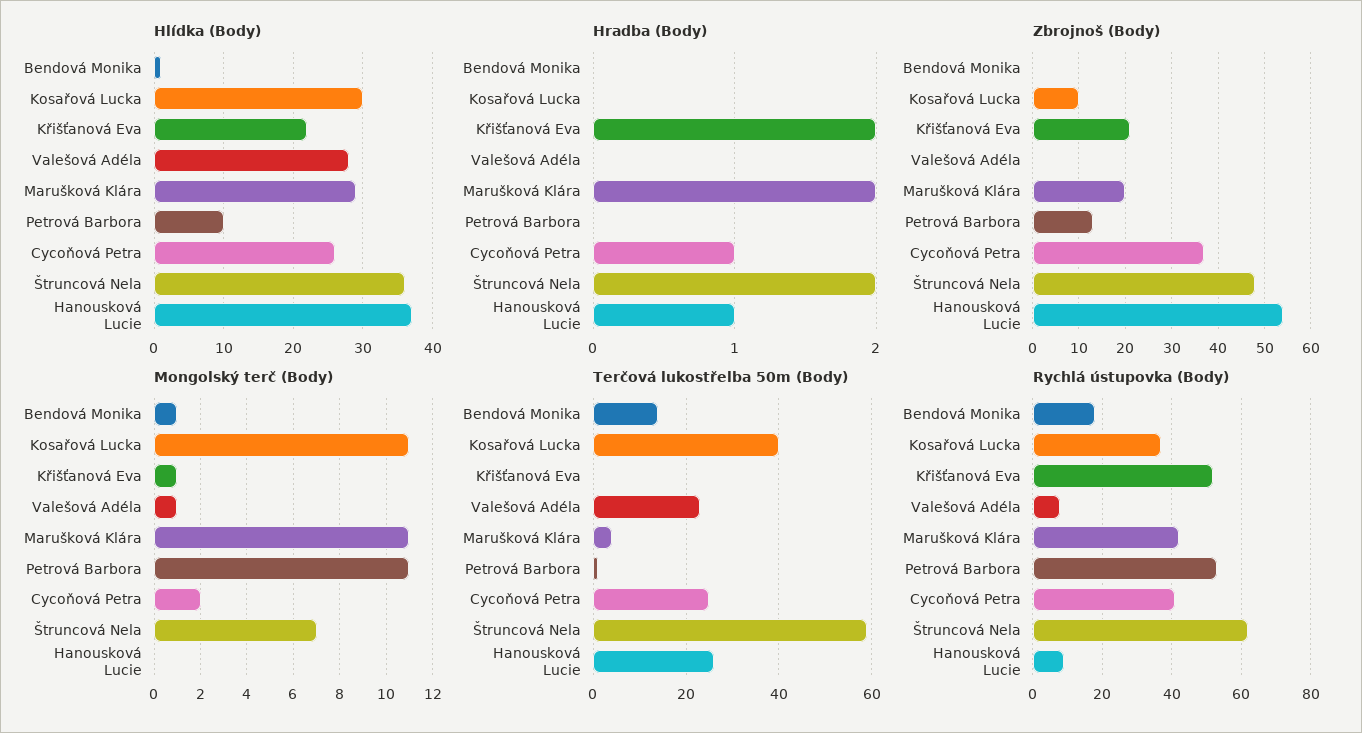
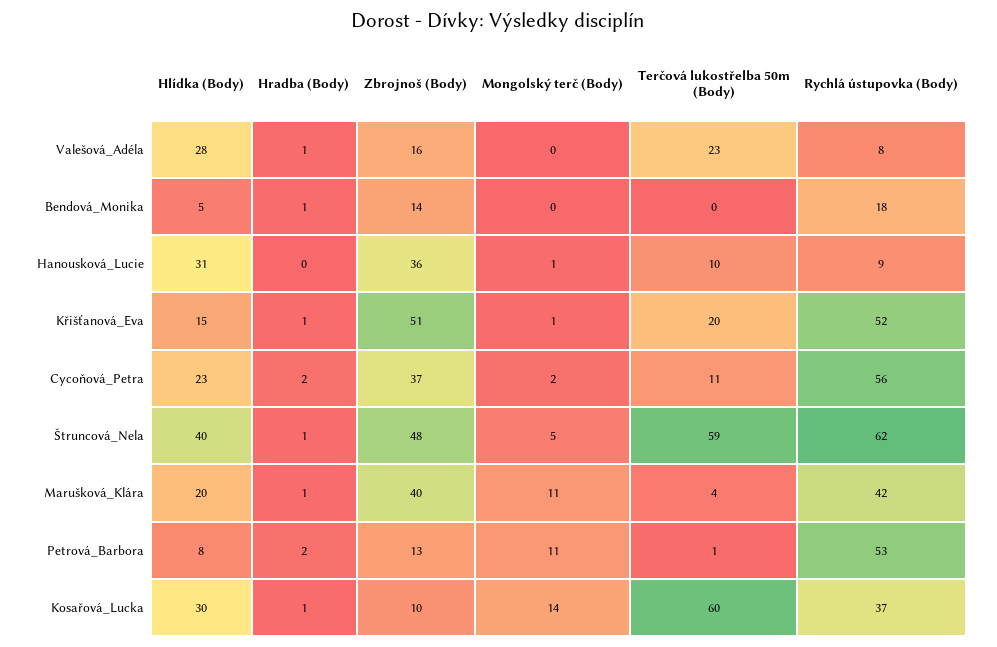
  {
    "Hlídka (Body)": {
-     "Bendová Monika": 1,
+     "Bendová Monika": 5,
      "Kosařová Lucka": 30,
-     "Křišťanová Eva": 22,
+     "Křišťanová Eva": 15,
      "Valešová Adéla": 28,
-     "Marušková Klára": 29,
+     "Marušková Klára": 20,
-     "Petrová Barbora": 10,
+     "Petrová Barbora": 8,
-     "Cycoňová Petra": 26,
+     "Cycoňová Petra": 23,
-     "Štruncová Nela": 36,
+     "Štruncová Nela": 40,
-     "Hanousková Lucie": 37
+     "Hanousková Lucie": 31
    },
    "Hradba (Body)": {
-     "Bendová Monika": 0,
+     "Bendová Monika": 1,
-     "Kosařová Lucka": 0,
+     "Kosařová Lucka": 1,
-     "Křišťanová Eva": 2,
+     "Křišťanová Eva": 1,
-     "Valešová Adéla": 0,
+     "Valešová Adéla": 1,
-     "Marušková Klára": 2,
+     "Marušková Klára": 1,
-     "Petrová Barbora": 0,
+     "Petrová Barbora": 2,
-     "Cycoňová Petra": 1,
+     "Cycoňová Petra": 2,
-     "Štruncová Nela": 2,
+     "Štruncová Nela": 1,
-     "Hanousková Lucie": 1
+     "Hanousková Lucie": 0
    },
    "Zbrojnoš (Body)": {
-     "Bendová Monika": 0,
+     "Bendová Monika": 14,
      "Kosařová Lucka": 10,
-     "Křišťanová Eva": 20,
+     "Křišťanová Eva": 51,
-     "Valešová Adéla": 0,
+     "Valešová Adéla": 16,
-     "Marušková Klára": 20,
+     "Marušková Klára": 40,
      "Petrová Barbora": 13,
      "Cycoňová Petra": 37,
      "Štruncová Nela": 48,
-     "Hanousková Lucie": 55
+     "Hanousková Lucie": 36
    },
    "Mongolský terč (Body)": {
-     "Bendová Monika": 1,
+     "Bendová Monika": 0,
-     "Kosařová Lucka": 11,
+     "Kosařová Lucka": 14,
      "Křišťanová Eva": 1,
-     "Valešová Adéla": 1,
+     "Valešová Adéla": 0,
      "Marušková Klára": 11,
      "Petrová Barbora": 11,
      "Cycoňová Petra": 2,
-     "Štruncová Nela": 7,
+     "Štruncová Nela": 5,
-     "Hanousková Lucie": 0
+     "Hanousková Lucie": 1
    },
    "Terčová lukostřelba 50m (Body)": {
-     "Bendová Monika": 15,
+     "Bendová Monika": 0,
-     "Kosařová Lucka": 40,
+     "Kosařová Lucka": 60,
-     "Křišťanová Eva": 0,
+     "Křišťanová Eva": 20,
      "Valešová Adéla": 23,
      "Marušková Klára": 4,
      "Petrová Barbora": 1,
-     "Cycoňová Petra": 25,
+     "Cycoňová Petra": 11,
      "Štruncová Nela": 59,
-     "Hanousková Lucie": 25
+     "Hanousková Lucie": 10
    },
    "Rychlá ústupovka (Body)": {
      "Bendová Monika": 18,
      "Kosařová Lucka": 37,
      "Křišťanová Eva": 52,
      "Valešová Adéla": 8,
      "Marušková Klára": 42,
      "Petrová Barbora": 53,
-     "Cycoňová Petra": 40,
+     "Cycoňová Petra": 56,
      "Štruncová Nela": 62,
      "Hanousková Lucie": 9
    }
  }

